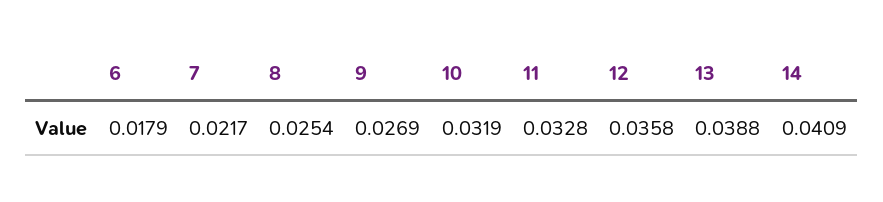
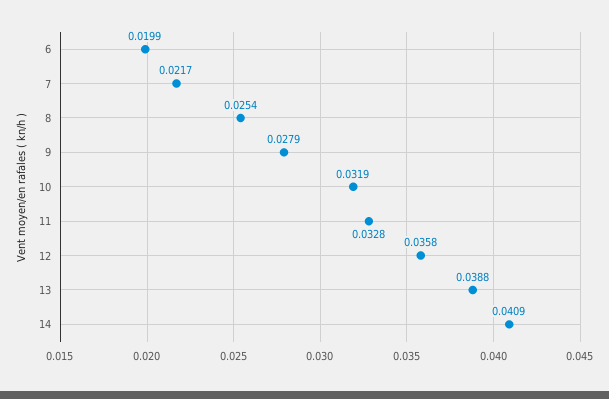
  {
-   "6": 0.0179,
+   "6": 0.0199,
    "7": 0.0217,
    "8": 0.0254,
-   "9": 0.0269,
+   "9": 0.0279,
    "10": 0.0319,
    "11": 0.0328,
    "12": 0.0358,
    "13": 0.0388,
    "14": 0.0409
  }

